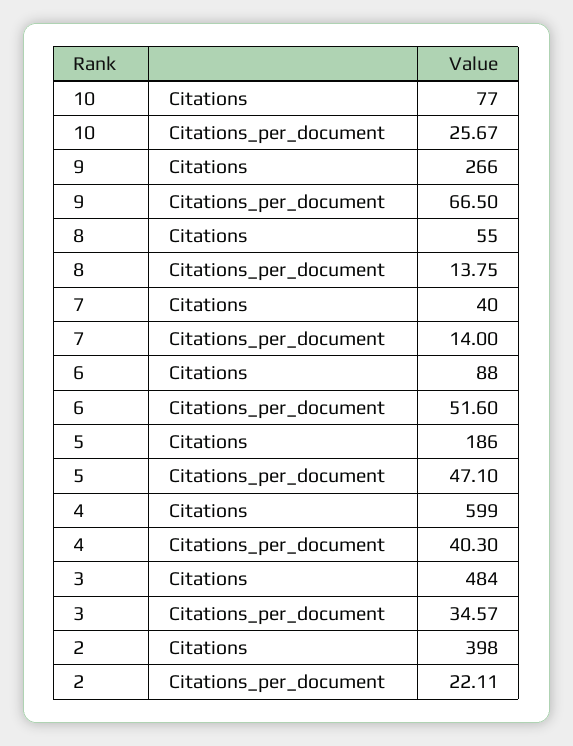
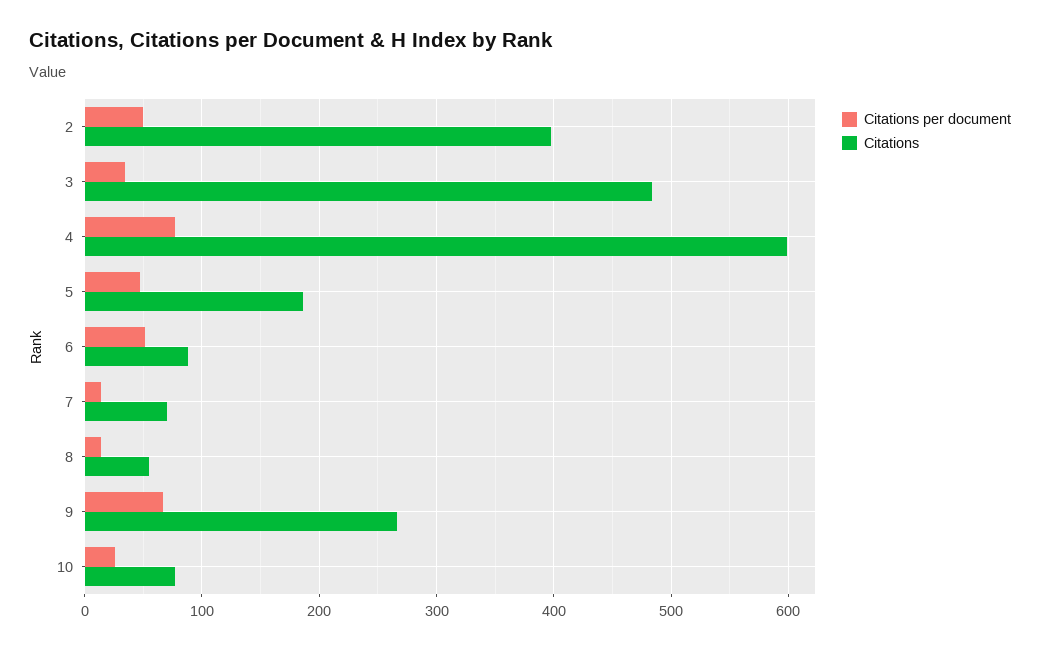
  {
    "Citations": {
      "10": 77,
      "9": 266,
      "8": 55,
-     "7": 40,
+     "7": 70,
      "6": 88,
      "5": 186,
      "4": 599,
      "3": 484,
      "2": 398
    },
    "Citations_per_document": {
      "10": 25.67,
      "9": 66.5,
      "8": 13.75,
      "7": 14,
      "6": 51.6,
      "5": 47.1,
-     "4": 40.3,
+     "4": 80,
      "3": 34.57,
-     "2": 22.11
+     "2": 50
    }
  }

